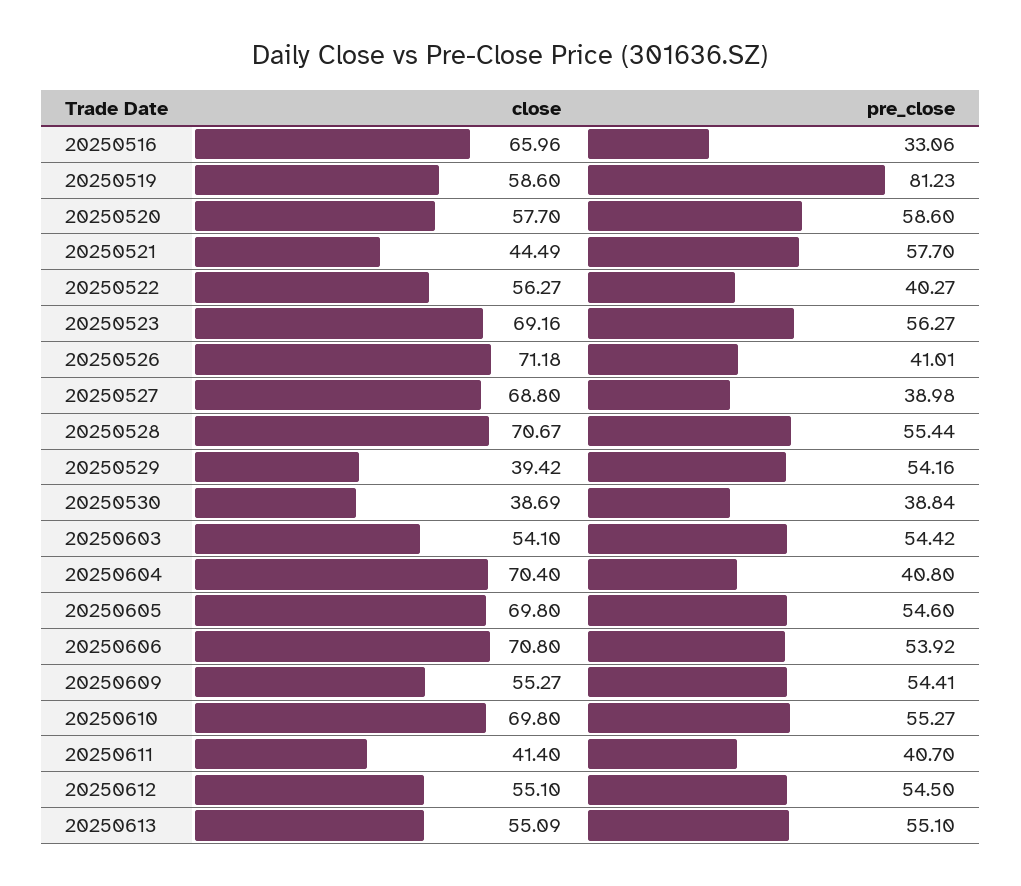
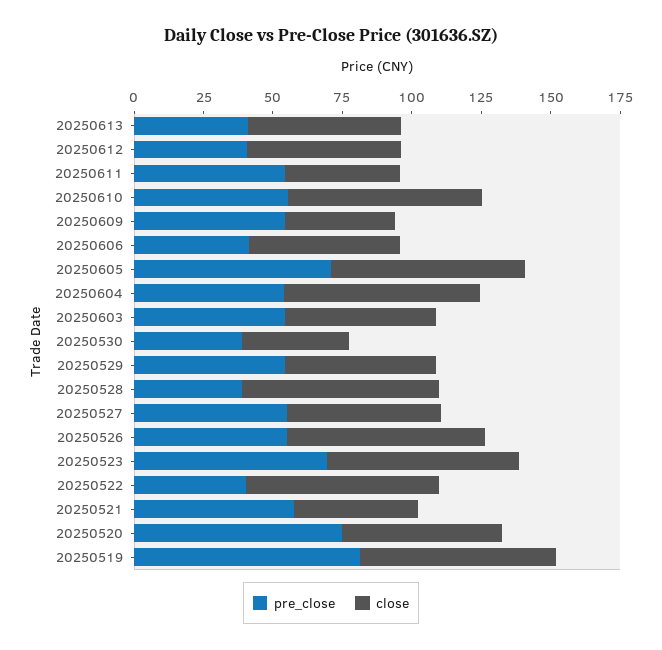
  {
    "close": {
-     "20250516": 65.96,
-     "20250519": 58.6,
+     "20250519": 70,
      "20250520": 57.7,
      "20250521": 44.49,
-     "20250522": 56.27,
+     "20250522": 70,
      "20250523": 69.16,
      "20250526": 71.18,
-     "20250527": 68.8,
+     "20250527": 55,
      "20250528": 70.67,
-     "20250529": 39.42,
+     "20250529": 55,
      "20250530": 38.69,
      "20250603": 54.1,
      "20250604": 70.4,
      "20250605": 69.8,
-     "20250606": 70.8,
+     "20250606": 55,
-     "20250609": 55.27,
+     "20250609": 40,
      "20250610": 69.8,
      "20250611": 41.4,
      "20250612": 55.1,
      "20250613": 55.09
    },
    "pre_close": {
-     "20250516": 33.06,
      "20250519": 81.23,
-     "20250520": 58.6,
+     "20250520": 75,
      "20250521": 57.7,
      "20250522": 40.27,
-     "20250523": 56.27,
+     "20250523": 70,
-     "20250526": 41.01,
+     "20250526": 55,
-     "20250527": 38.98,
+     "20250527": 55,
-     "20250528": 55.44,
+     "20250528": 40,
      "20250529": 54.16,
      "20250530": 38.84,
      "20250603": 54.42,
-     "20250604": 40.8,
+     "20250604": 55,
-     "20250605": 54.6,
+     "20250605": 70,
-     "20250606": 53.92,
+     "20250606": 40,
      "20250609": 54.41,
      "20250610": 55.27,
-     "20250611": 40.7,
+     "20250611": 55,
-     "20250612": 54.5,
+     "20250612": 40,
-     "20250613": 55.1
+     "20250613": 40
    }
  }

